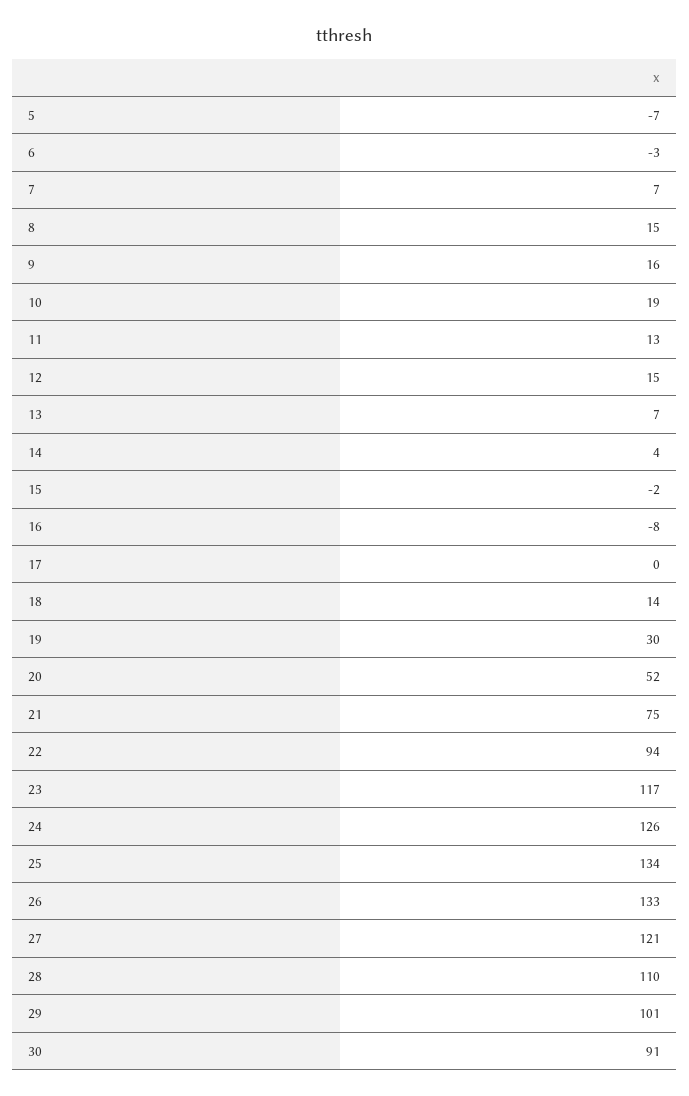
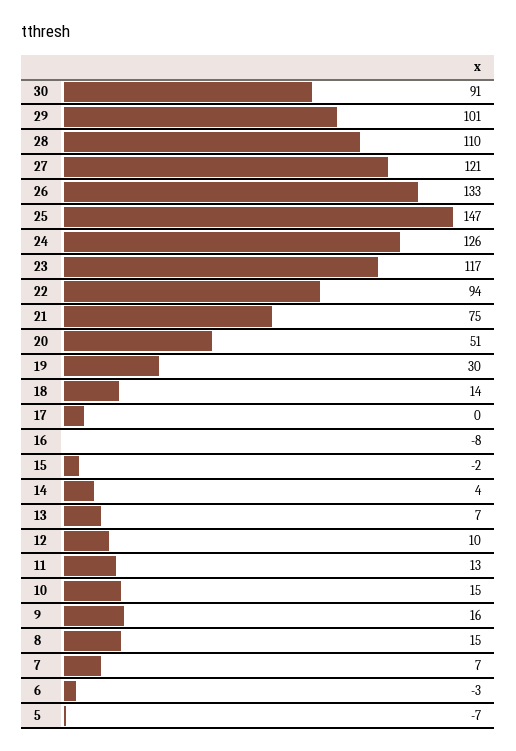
  {
    "5": -7,
    "6": -3,
    "7": 7,
    "8": 15,
    "9": 16,
-   "10": 19,
+   "10": 15,
    "11": 13,
-   "12": 15,
+   "12": 10,
    "13": 7,
    "14": 4,
    "15": -2,
    "16": -8,
    "17": 0,
    "18": 14,
    "19": 30,
-   "20": 52,
+   "20": 51,
    "21": 75,
    "22": 94,
    "23": 117,
    "24": 126,
-   "25": 134,
+   "25": 147,
    "26": 133,
    "27": 121,
    "28": 110,
    "29": 101,
    "30": 91
  }

